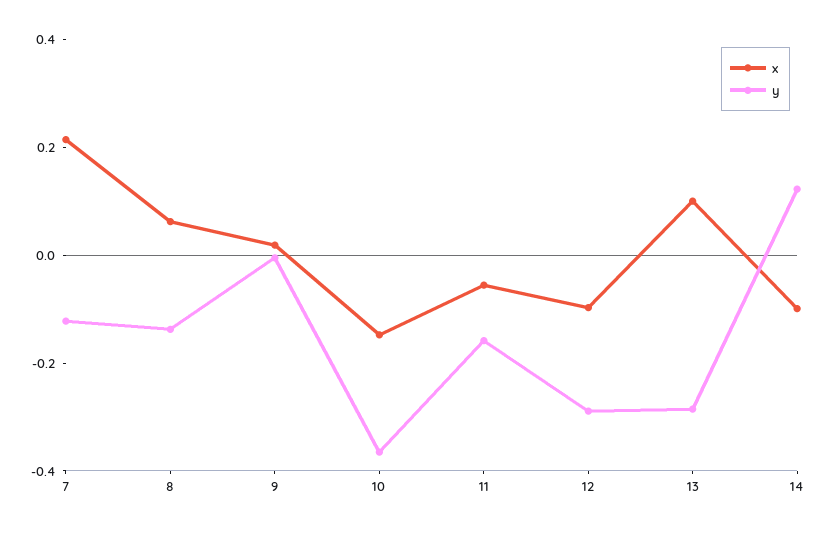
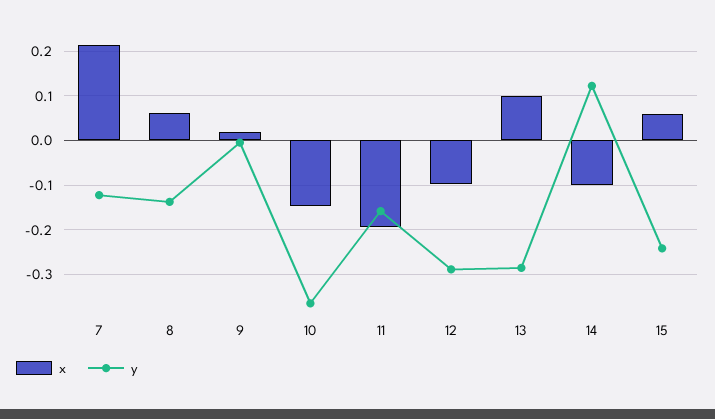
  {
    "x": {
      "7": 0.22,
      "8": 0.06,
      "9": 0.02,
      "10": -0.14,
-     "11": -0.05,
+     "11": -0.2,
      "12": -0.1,
      "13": 0.1,
-     "14": -0.1
+     "14": -0.1,
+     "15": 0.06
    },
    "y": {
      "7": -0.12,
      "8": -0.14,
      "9": 0,
      "10": -0.36,
      "11": -0.16,
      "12": -0.28,
      "13": -0.28,
-     "14": 0.12
+     "14": 0.12,
+     "15": -0.24
    }
  }

